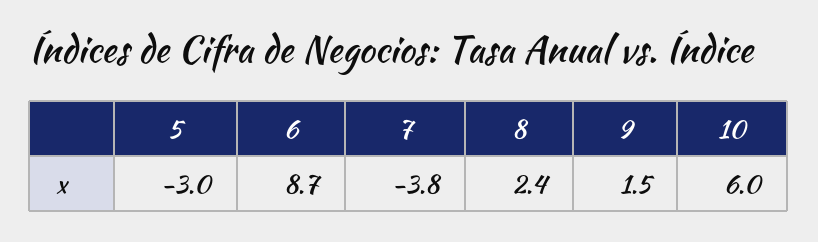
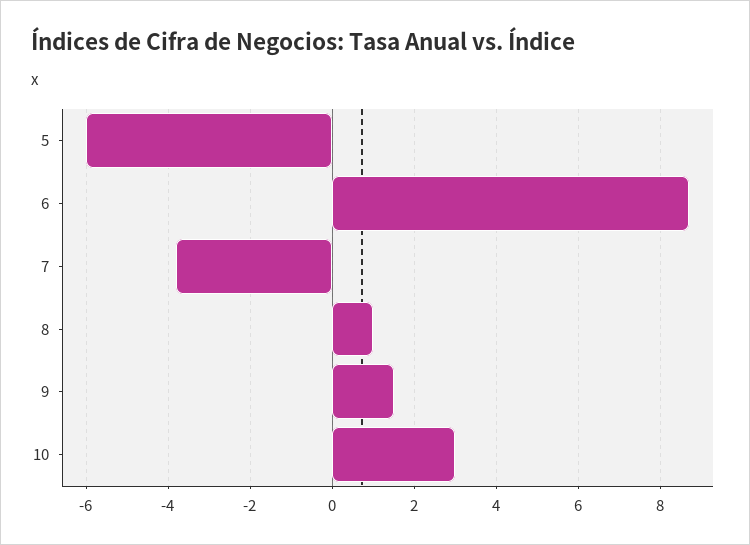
  {
-   "5": -3,
+   "5": -6,
    "6": 8.7,
    "7": -3.8,
-   "8": 2.4,
+   "8": 1,
    "9": 1.5,
-   "10": 6
+   "10": 3
  }

